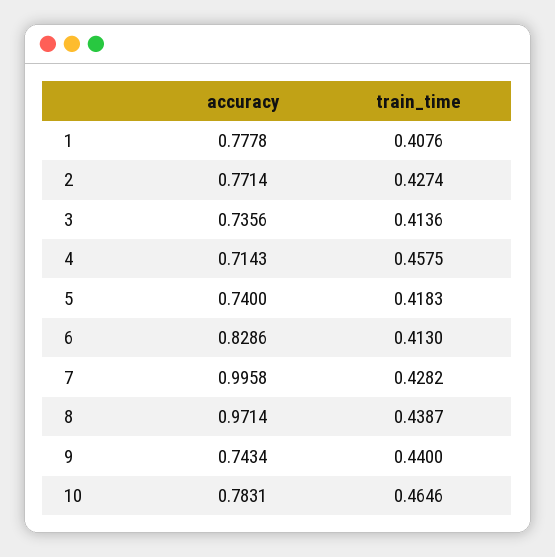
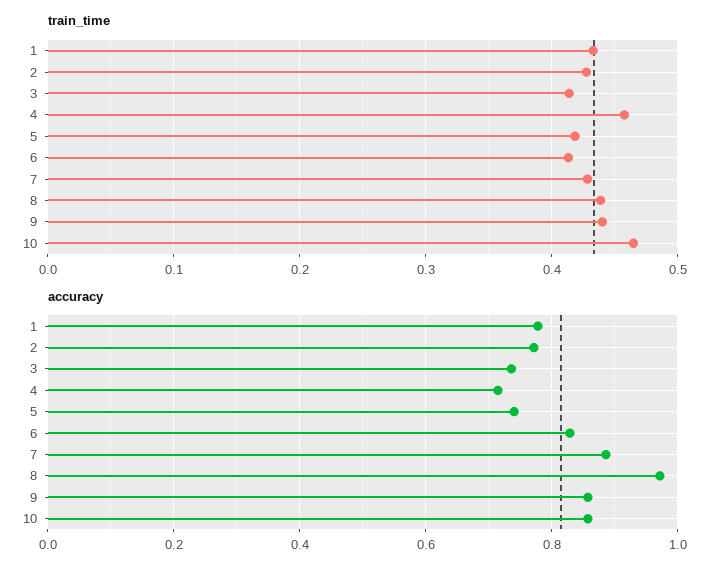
  {
    "accuracy": {
      "1": 0.7778,
      "2": 0.7714,
      "3": 0.7356,
      "4": 0.7143,
      "5": 0.74,
      "6": 0.8286,
-     "7": 0.9958,
+     "7": 0.88,
      "8": 0.9714,
-     "9": 0.7434,
+     "9": 0.86,
-     "10": 0.7831
+     "10": 0.86
    },
    "train_time": {
-     "1": 0.4076,
+     "1": 0.43,
      "2": 0.4274,
      "3": 0.4136,
      "4": 0.4575,
      "5": 0.4183,
      "6": 0.413,
      "7": 0.4282,
      "8": 0.4387,
      "9": 0.44,
      "10": 0.4646
    }
  }

